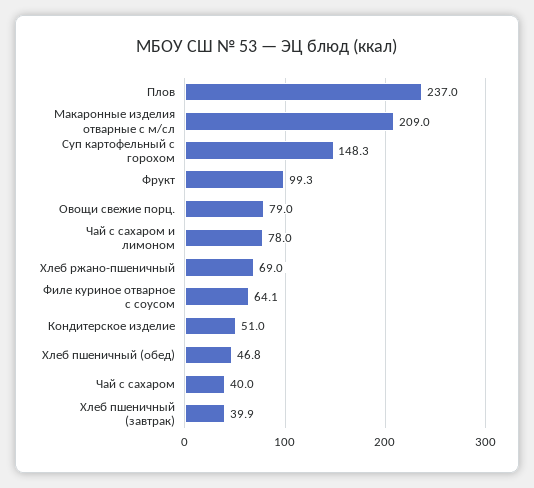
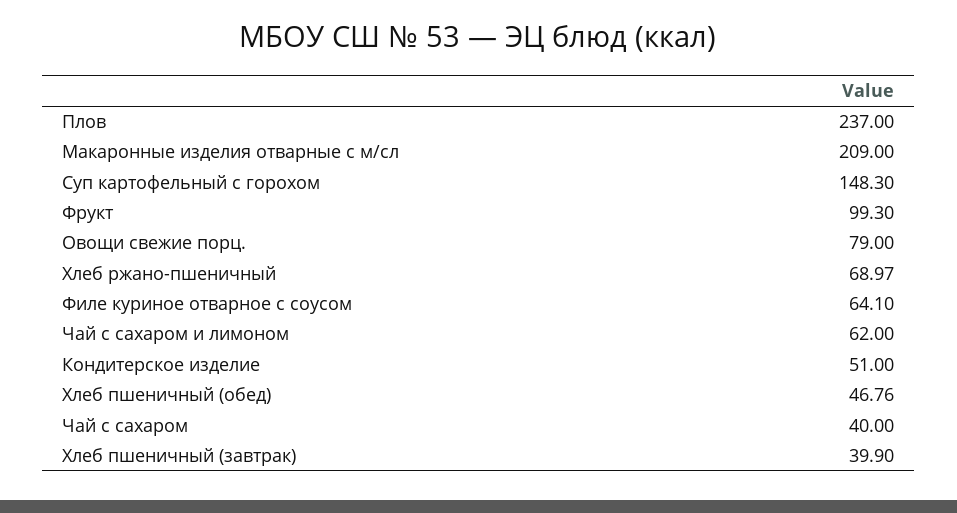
  {
    "Плов": 237,
    "Макаронные изделия отварные с м/сл": 209,
    "Суп картофельный с горохом": 148.3,
    "Фрукт": 99.3,
    "Овощи свежие порц.": 79,
-   "Чай с сахаром и лимоном": 78,
+   "Чай с сахаром и лимоном": 62,
    "Хлеб ржано-пшеничный": 68.97,
    "Филе куриное отварное с соусом": 64.1,
    "Кондитерское изделие": 51,
    "Хлеб пшеничный (обед)": 46.76,
    "Чай с сахаром": 40,
    "Хлеб пшеничный (завтрак)": 39.9
  }

